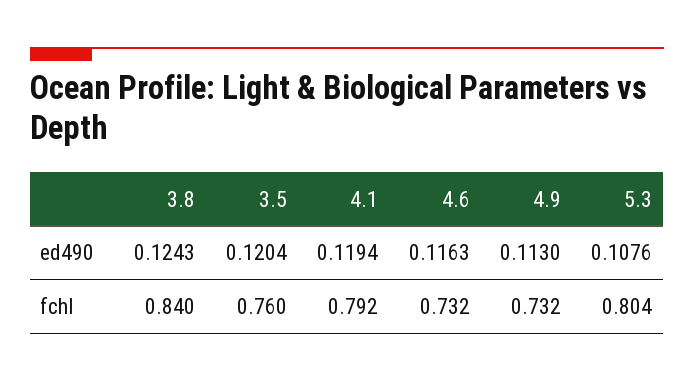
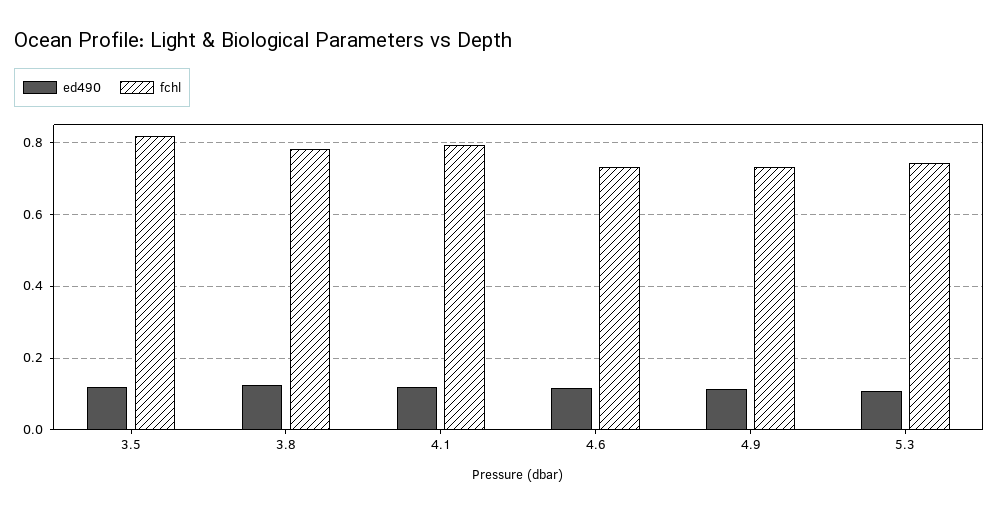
  {
    "ed490": {
      "3.8": 0.1243,
      "3.5": 0.1204,
      "4.1": 0.1194,
      "4.6": 0.1163,
      "4.9": 0.113,
      "5.3": 0.1076
    },
    "fchl": {
-     "3.8": 0.84,
+     "3.8": 0.78,
-     "3.5": 0.76,
+     "3.5": 0.82,
      "4.1": 0.792,
      "4.6": 0.732,
      "4.9": 0.732,
-     "5.3": 0.804
+     "5.3": 0.74
    }
  }

